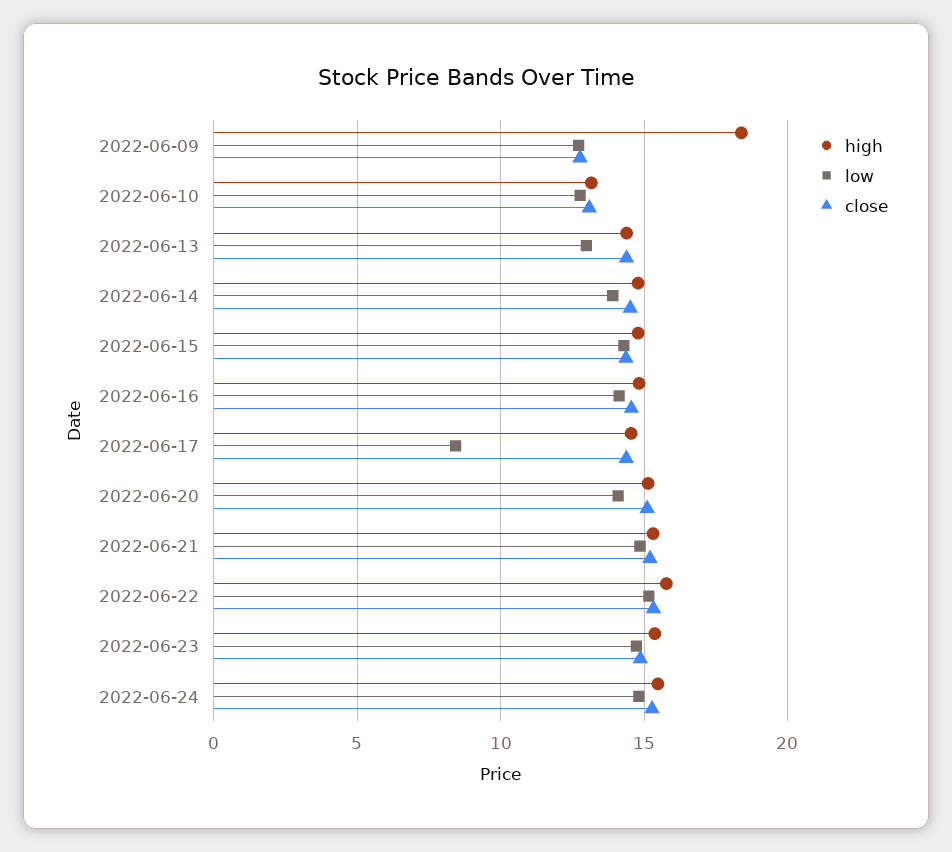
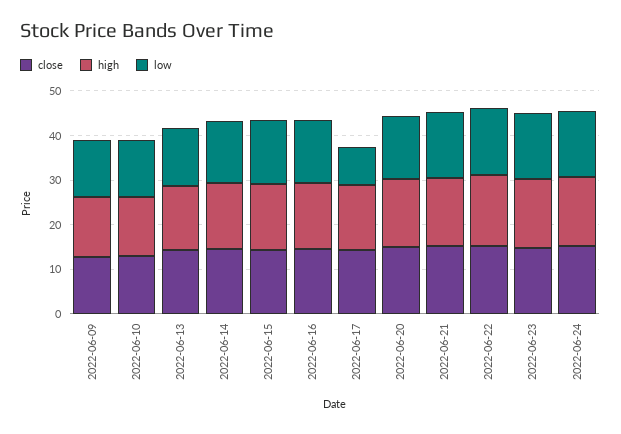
  {
    "high": {
-     "2022-06-09": 18.5,
+     "2022-06-09": 14,
      "2022-06-10": 13,
      "2022-06-13": 14.5,
      "2022-06-14": 15,
      "2022-06-15": 15,
      "2022-06-16": 15,
      "2022-06-17": 14.5,
      "2022-06-20": 15,
      "2022-06-21": 15.5,
      "2022-06-22": 16,
      "2022-06-23": 15.5,
      "2022-06-24": 15.5
    },
    "low": {
      "2022-06-09": 12.5,
      "2022-06-10": 13,
      "2022-06-13": 13,
      "2022-06-14": 14,
      "2022-06-15": 14.5,
      "2022-06-16": 14,
      "2022-06-17": 8.5,
      "2022-06-20": 14,
      "2022-06-21": 15,
      "2022-06-22": 15,
      "2022-06-23": 14.5,
      "2022-06-24": 15
    },
    "close": {
      "2022-06-09": 13,
      "2022-06-10": 13,
      "2022-06-13": 14.5,
      "2022-06-14": 14.5,
      "2022-06-15": 14.5,
      "2022-06-16": 14.5,
      "2022-06-17": 14.5,
      "2022-06-20": 15,
      "2022-06-21": 15,
      "2022-06-22": 15.5,
      "2022-06-23": 15,
      "2022-06-24": 15.5
    }
  }

